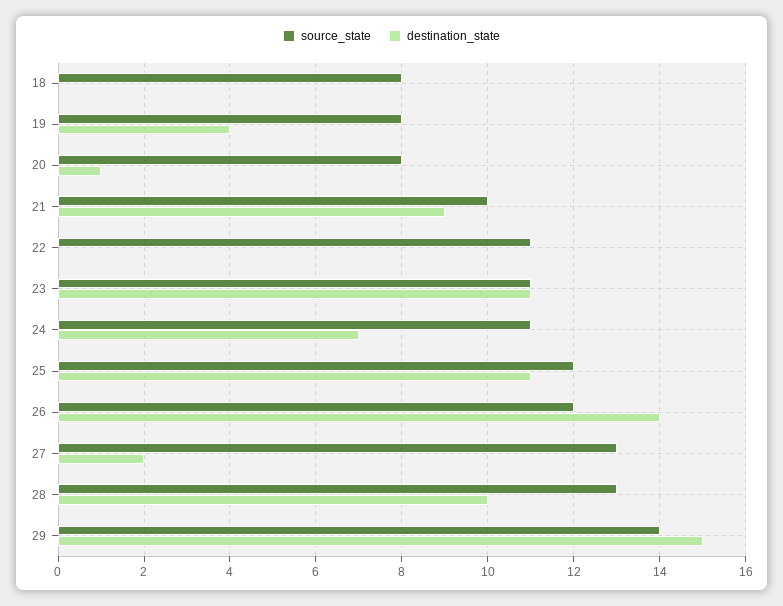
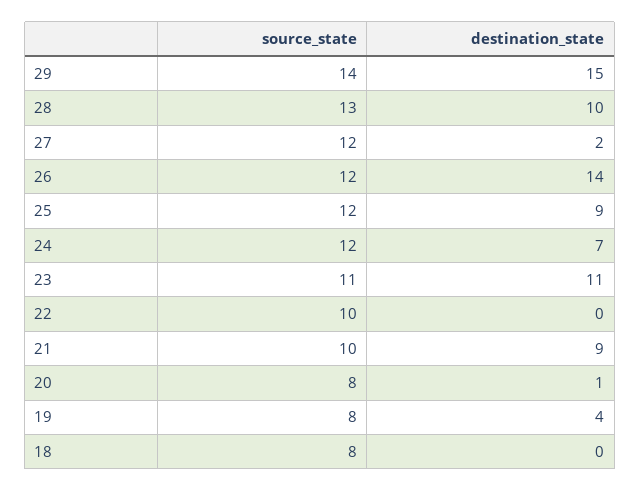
  {
    "source_state": {
      "18": 8,
      "19": 8,
      "20": 8,
      "21": 10,
-     "22": 11,
+     "22": 10,
      "23": 11,
-     "24": 11,
+     "24": 12,
      "25": 12,
      "26": 12,
-     "27": 13,
+     "27": 12,
      "28": 13,
      "29": 14
    },
    "destination_state": {
      "18": 0,
      "19": 4,
      "20": 1,
      "21": 9,
      "22": 0,
      "23": 11,
      "24": 7,
-     "25": 11,
+     "25": 9,
      "26": 14,
      "27": 2,
      "28": 10,
      "29": 15
    }
  }

